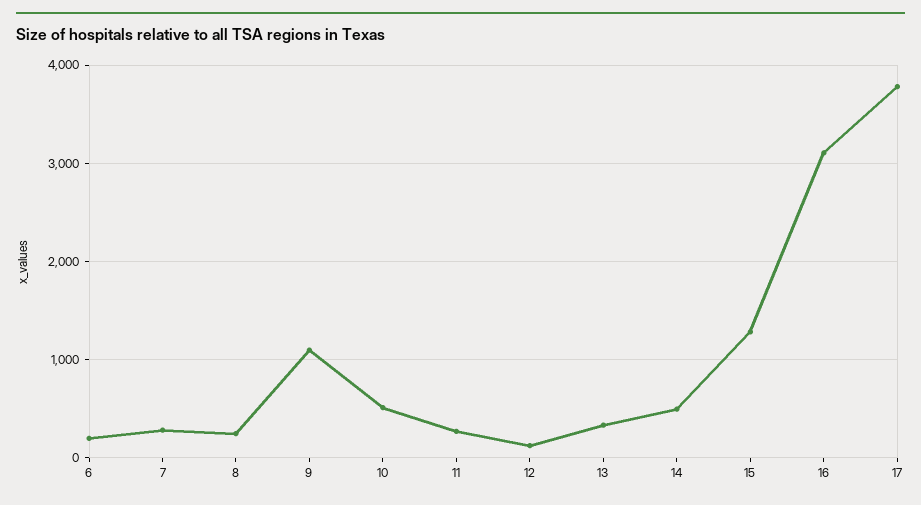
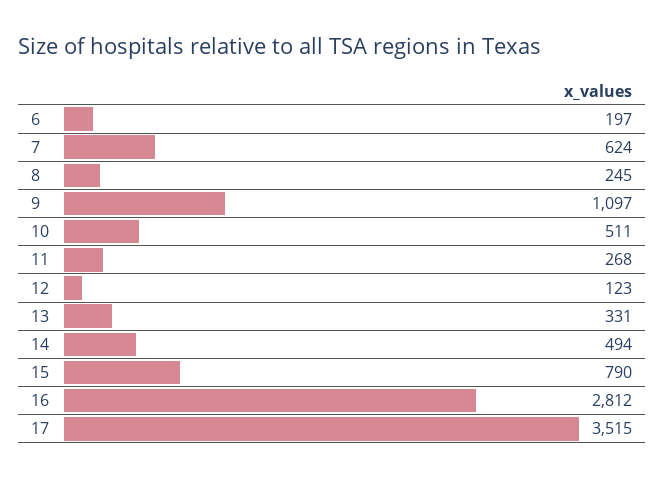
  {
    "6": 197,
-   "7": 300,
+   "7": 624,
    "8": 245,
    "9": 1097,
    "10": 511,
    "11": 268,
    "12": 123,
    "13": 331,
    "14": 494,
-   "15": 1300,
+   "15": 790,
-   "16": 3100,
+   "16": 2812,
-   "17": 3800
+   "17": 3515
  }

